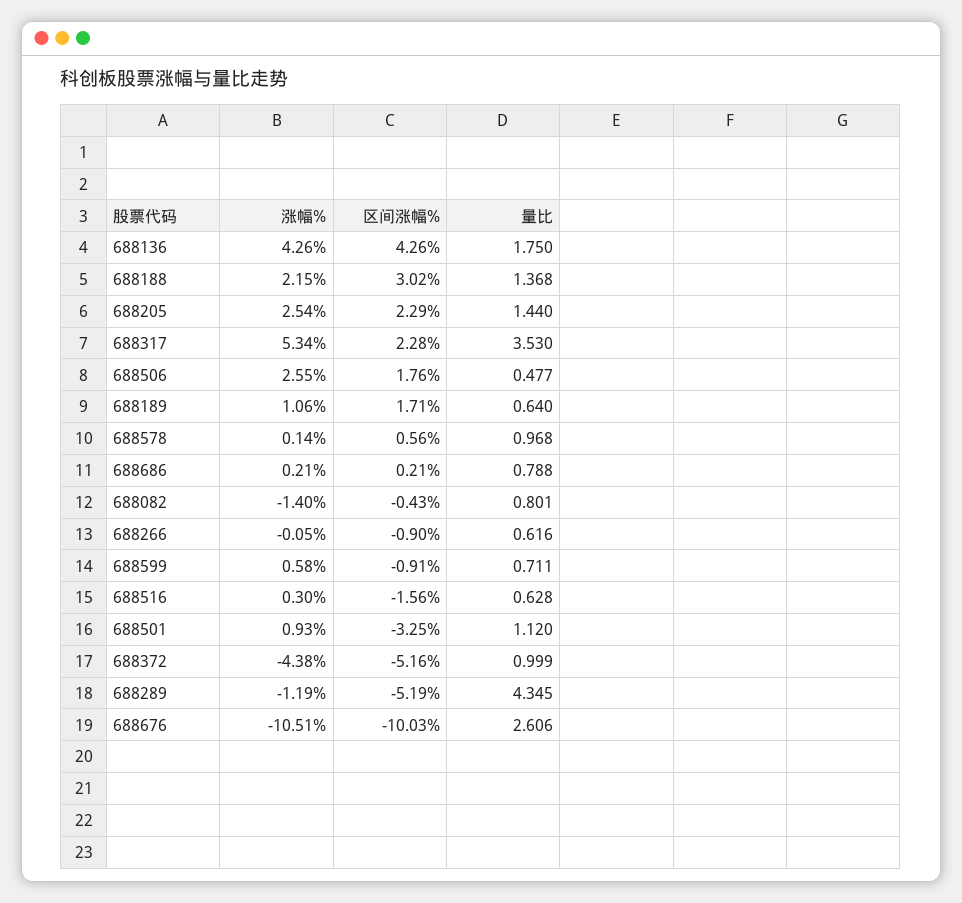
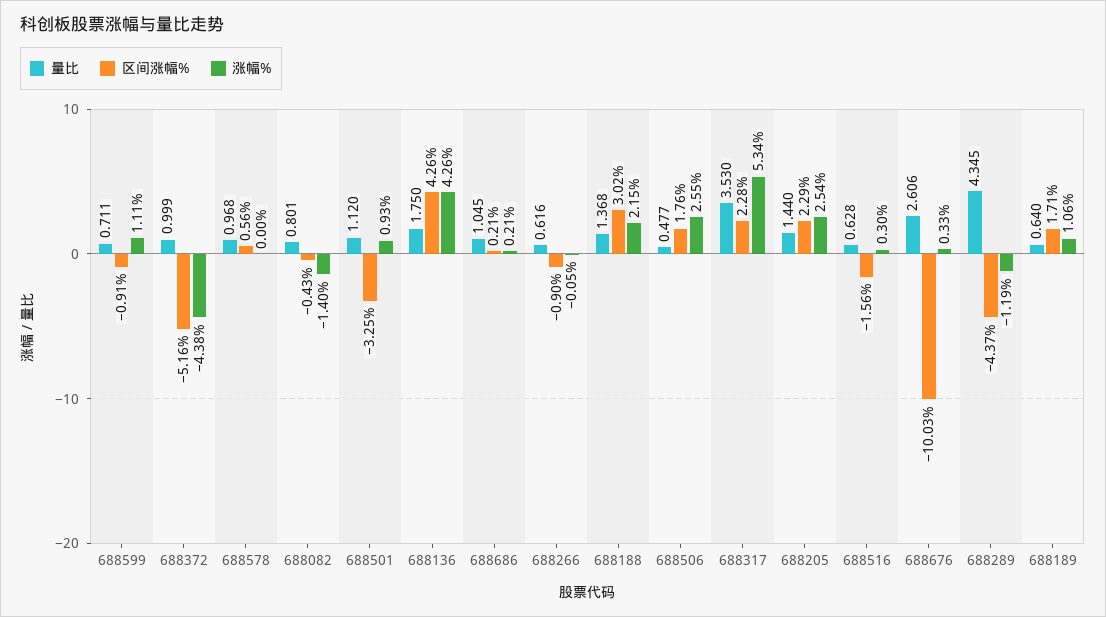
  {
    "涨幅%": {
      "688136": 4.26,
      "688188": 2.15,
      "688205": 2.54,
      "688317": 5.34,
      "688506": 2.55,
      "688189": 1.06,
-     "688578": 0.14,
+     "688578": 0,
      "688686": 0.21,
      "688082": -1.4,
      "688266": -0.05,
-     "688599": 0.58,
+     "688599": 1.11,
      "688516": 0.3,
      "688501": 0.93,
      "688372": -4.38,
      "688289": -1.19,
-     "688676": -10.51
+     "688676": 0.33
    },
    "区间涨幅%": {
      "688136": 4.26,
      "688188": 3.02,
      "688205": 2.29,
      "688317": 2.28,
      "688506": 1.76,
      "688189": 1.71,
      "688578": 0.56,
      "688686": 0.21,
      "688082": -0.43,
      "688266": -0.9,
      "688599": -0.91,
      "688516": -1.56,
      "688501": -3.25,
      "688372": -5.16,
-     "688289": -5.19,
+     "688289": -4.37,
      "688676": -10.03
    },
    "量比": {
      "688136": 1.75,
      "688188": 1.368,
      "688205": 1.44,
      "688317": 3.53,
      "688506": 0.477,
      "688189": 0.64,
      "688578": 0.968,
-     "688686": 0.788,
+     "688686": 1.045,
      "688082": 0.801,
      "688266": 0.616,
      "688599": 0.711,
      "688516": 0.628,
      "688501": 1.12,
      "688372": 0.999,
      "688289": 4.345,
      "688676": 2.606
    }
  }

